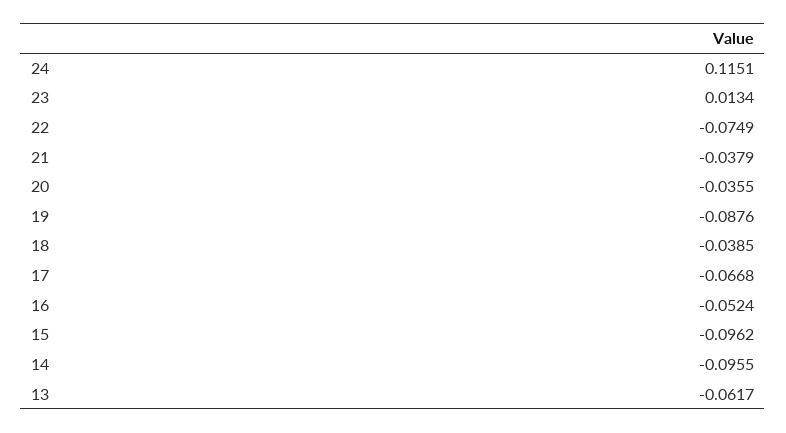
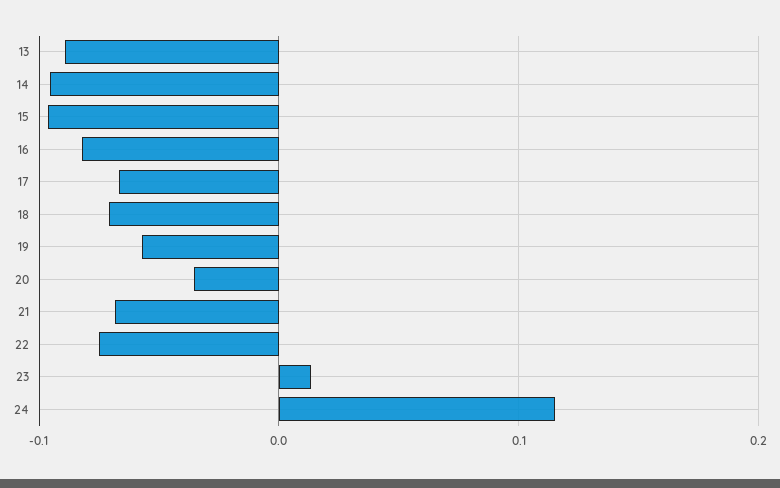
  {
    "24": 0.1151,
    "23": 0.0134,
    "22": -0.0749,
-   "21": -0.0379,
+   "21": -0.07,
    "20": -0.0355,
-   "19": -0.0876,
+   "19": -0.06,
-   "18": -0.0385,
+   "18": -0.07,
    "17": -0.0668,
-   "16": -0.0524,
+   "16": -0.08,
    "15": -0.0962,
    "14": -0.0955,
-   "13": -0.0617
+   "13": -0.09
  }

